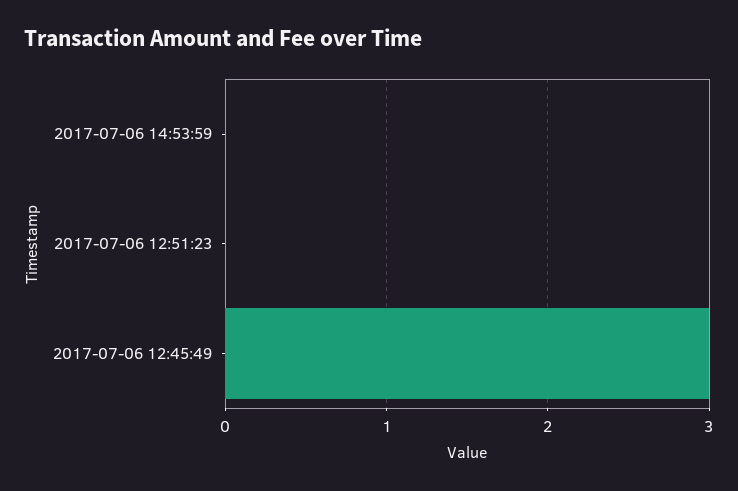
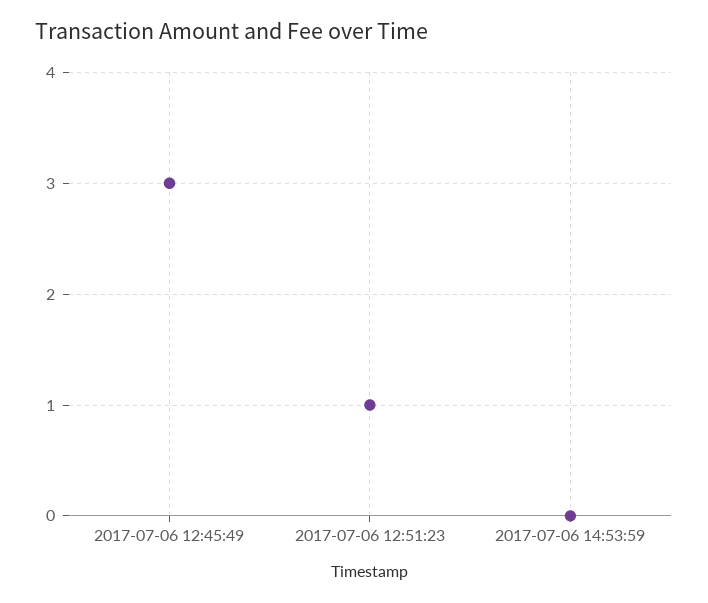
  {
    "2017-07-06 14:53:59": 0,
-   "2017-07-06 12:51:23": 0,
+   "2017-07-06 12:51:23": 1,
    "2017-07-06 12:45:49": 3
  }

